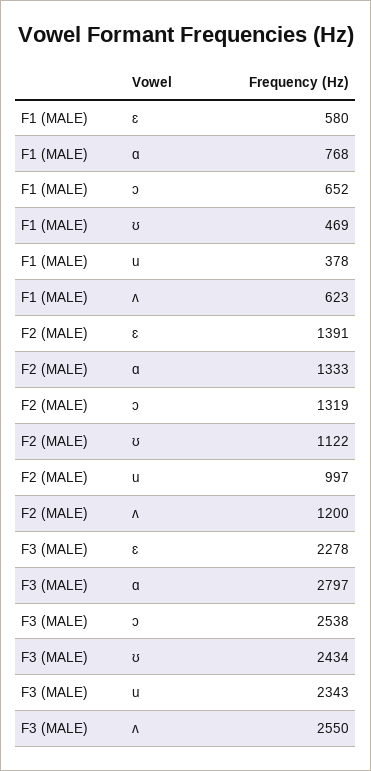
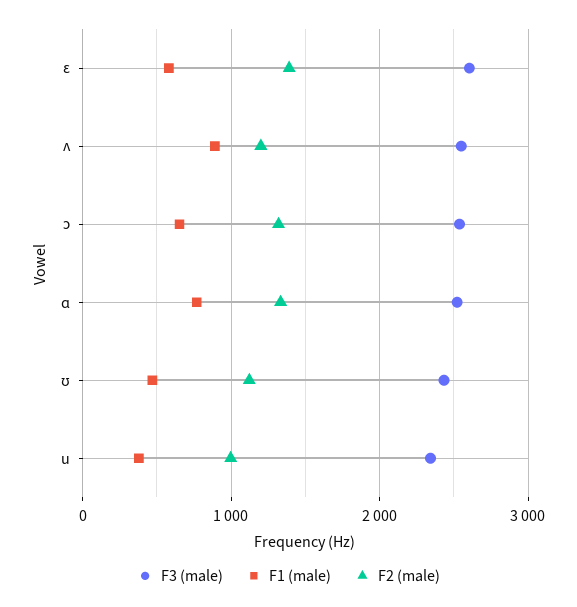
  {
    "F1 (MALE)": {
      "ɛ": 580,
      "ɑ": 768,
      "ɔ": 652,
      "ʊ": 469,
      "u": 378,
-     "ʌ": 623
+     "ʌ": 900
    },
    "F2 (MALE)": {
      "ɛ": 1391,
      "ɑ": 1333,
      "ɔ": 1319,
      "ʊ": 1122,
      "u": 997,
      "ʌ": 1200
    },
    "F3 (MALE)": {
-     "ɛ": 2278,
+     "ɛ": 2600,
-     "ɑ": 2797,
+     "ɑ": 2500,
      "ɔ": 2538,
      "ʊ": 2434,
      "u": 2343,
      "ʌ": 2550
    }
  }

